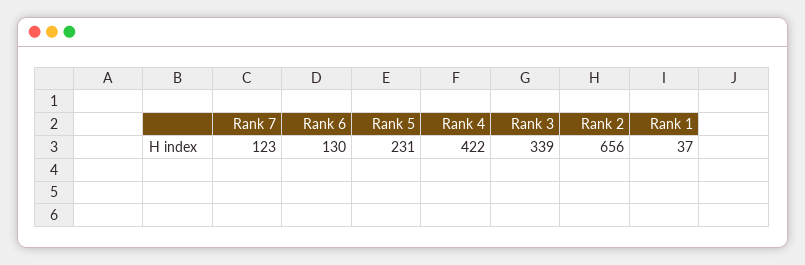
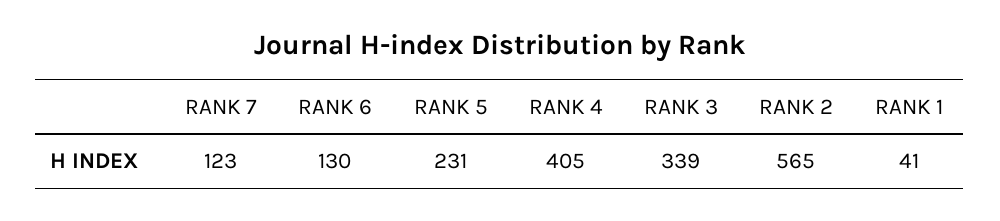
  {
    "Rank 7": 123,
    "Rank 6": 130,
    "Rank 5": 231,
-   "Rank 4": 422,
+   "Rank 4": 405,
    "Rank 3": 339,
-   "Rank 2": 656,
+   "Rank 2": 565,
-   "Rank 1": 37
+   "Rank 1": 41
  }

